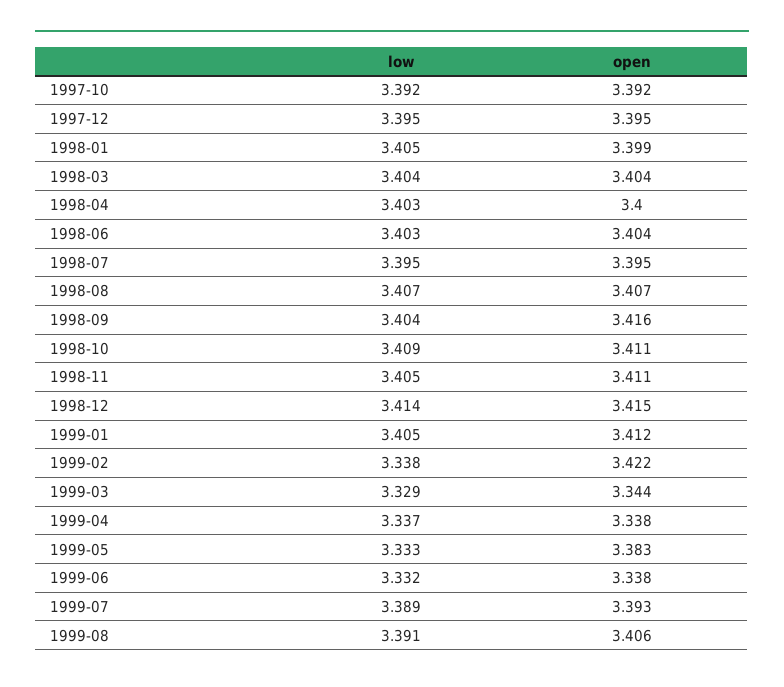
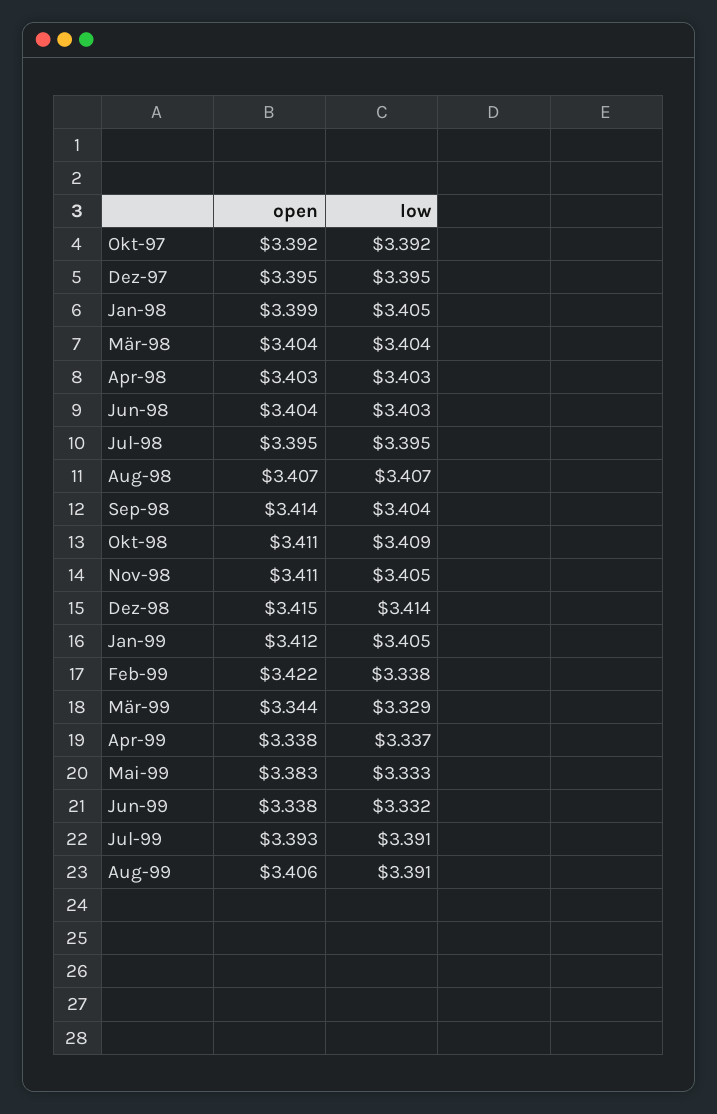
  {
    "low": {
      "1997-10": 3.392,
      "1997-12": 3.395,
      "1998-01": 3.405,
      "1998-03": 3.404,
      "1998-04": 3.403,
      "1998-06": 3.403,
      "1998-07": 3.395,
      "1998-08": 3.407,
      "1998-09": 3.404,
      "1998-10": 3.409,
      "1998-11": 3.405,
      "1998-12": 3.414,
      "1999-01": 3.405,
      "1999-02": 3.338,
      "1999-03": 3.329,
      "1999-04": 3.337,
      "1999-05": 3.333,
      "1999-06": 3.332,
-     "1999-07": 3.389,
+     "1999-07": 3.391,
      "1999-08": 3.391
    },
    "open": {
      "1997-10": 3.392,
      "1997-12": 3.395,
      "1998-01": 3.399,
      "1998-03": 3.404,
-     "1998-04": 3.4,
+     "1998-04": 3.403,
      "1998-06": 3.404,
      "1998-07": 3.395,
      "1998-08": 3.407,
-     "1998-09": 3.416,
+     "1998-09": 3.414,
      "1998-10": 3.411,
      "1998-11": 3.411,
      "1998-12": 3.415,
      "1999-01": 3.412,
      "1999-02": 3.422,
      "1999-03": 3.344,
      "1999-04": 3.338,
      "1999-05": 3.383,
      "1999-06": 3.338,
      "1999-07": 3.393,
      "1999-08": 3.406
    }
  }

